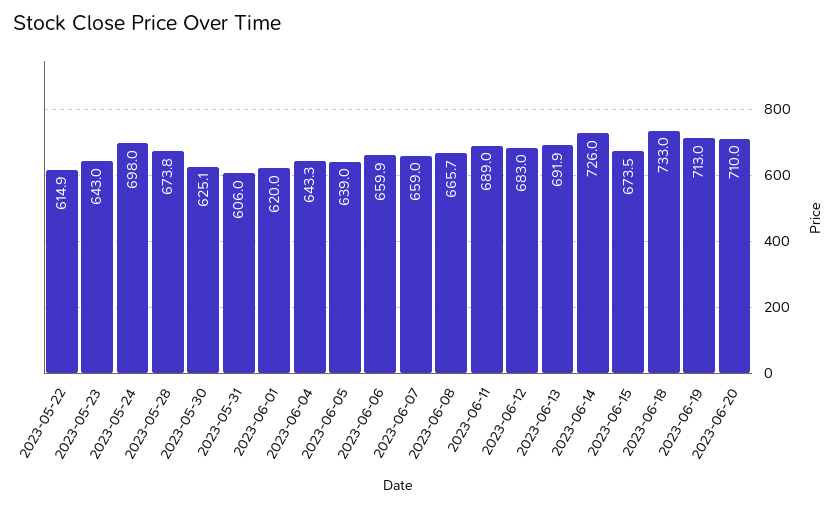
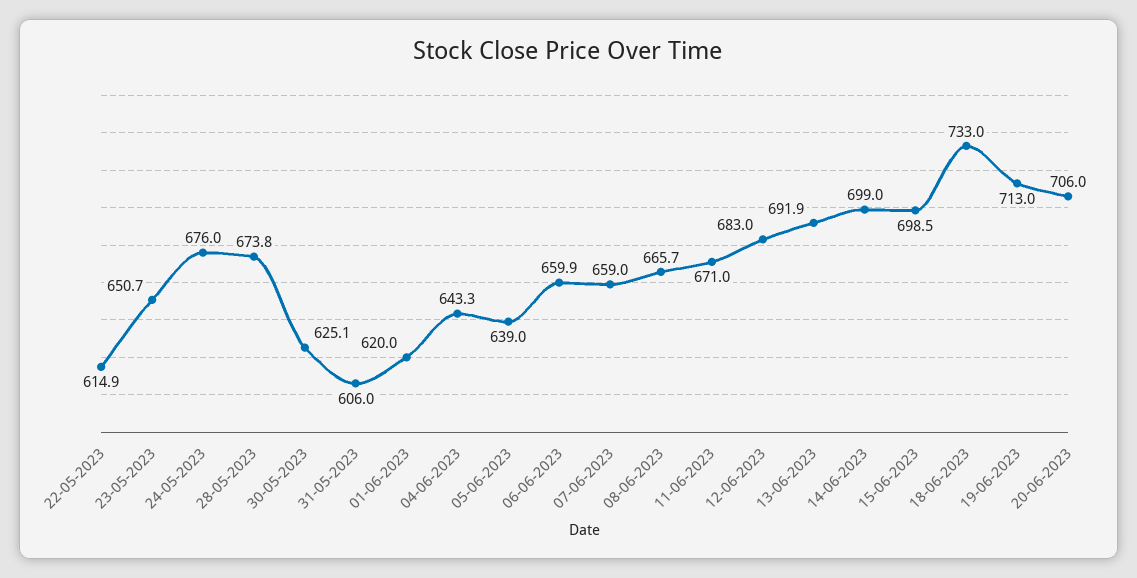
  {
    "2023-05-22": 614.9,
-   "2023-05-23": 643,
+   "2023-05-23": 650.7,
-   "2023-05-24": 698,
+   "2023-05-24": 676,
    "2023-05-28": 673.8,
    "2023-05-30": 625.1,
    "2023-05-31": 606,
    "2023-06-01": 620,
    "2023-06-04": 643.3,
    "2023-06-05": 639,
    "2023-06-06": 659.9,
    "2023-06-07": 659,
    "2023-06-08": 665.7,
-   "2023-06-11": 689,
+   "2023-06-11": 671,
    "2023-06-12": 683,
    "2023-06-13": 691.9,
-   "2023-06-14": 726,
+   "2023-06-14": 699,
-   "2023-06-15": 673.5,
+   "2023-06-15": 698.5,
    "2023-06-18": 733,
    "2023-06-19": 713,
-   "2023-06-20": 710
+   "2023-06-20": 706
  }

